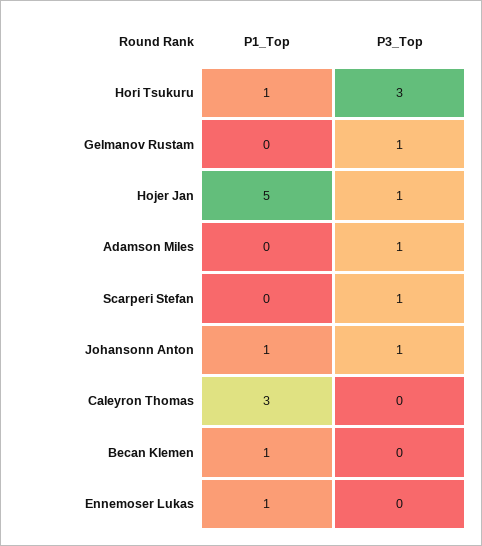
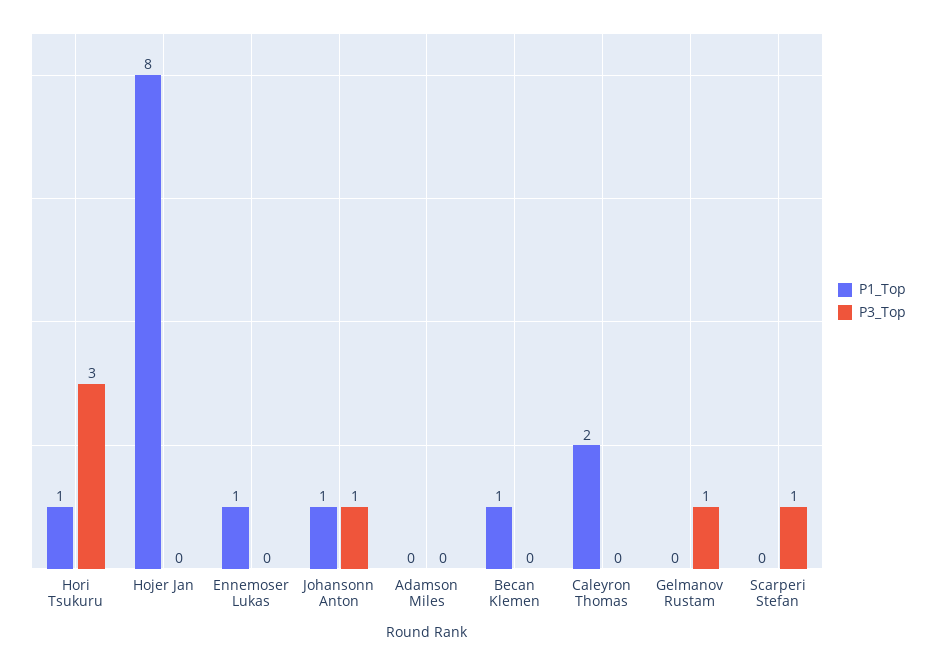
  {
    "P1_Top": {
      "Hori Tsukuru": 1,
      "Gelmanov Rustam": 0,
-     "Hojer Jan": 5,
+     "Hojer Jan": 8,
      "Adamson Miles": 0,
      "Scarperi Stefan": 0,
      "Johansonn Anton": 1,
-     "Caleyron Thomas": 3,
+     "Caleyron Thomas": 2,
      "Becan Klemen": 1,
      "Ennemoser Lukas": 1
    },
    "P3_Top": {
      "Hori Tsukuru": 3,
      "Gelmanov Rustam": 1,
-     "Hojer Jan": 1,
+     "Hojer Jan": 0,
-     "Adamson Miles": 1,
+     "Adamson Miles": 0,
      "Scarperi Stefan": 1,
      "Johansonn Anton": 1,
      "Caleyron Thomas": 0,
      "Becan Klemen": 0,
      "Ennemoser Lukas": 0
    }
  }

